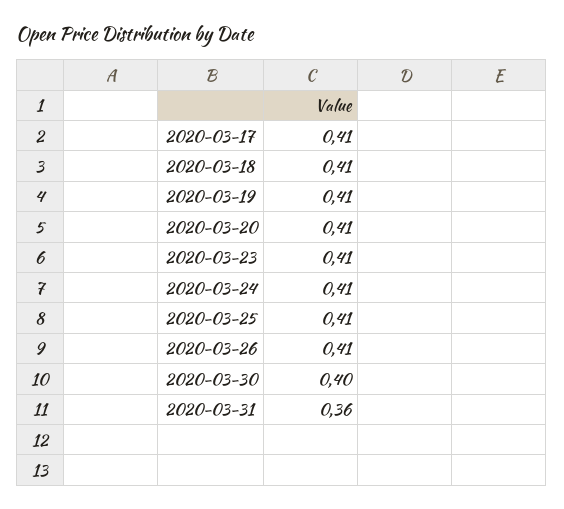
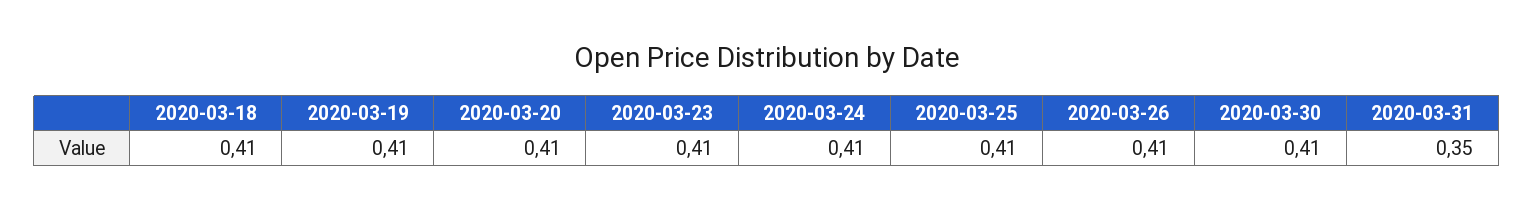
  {
-   "2020-03-17": 0.41,
    "2020-03-18": 0.41,
    "2020-03-19": 0.41,
    "2020-03-20": 0.41,
    "2020-03-23": 0.41,
    "2020-03-24": 0.41,
    "2020-03-25": 0.41,
    "2020-03-26": 0.41,
-   "2020-03-30": 0.4,
+   "2020-03-30": 0.41,
-   "2020-03-31": 0.36
+   "2020-03-31": 0.35
  }

